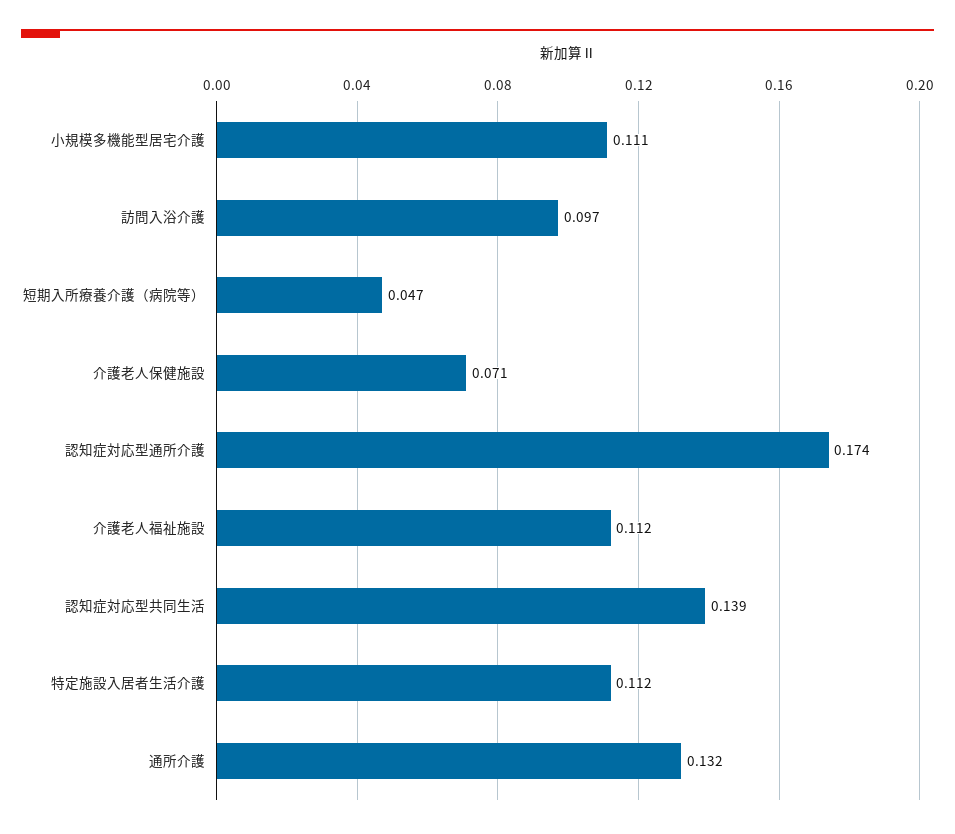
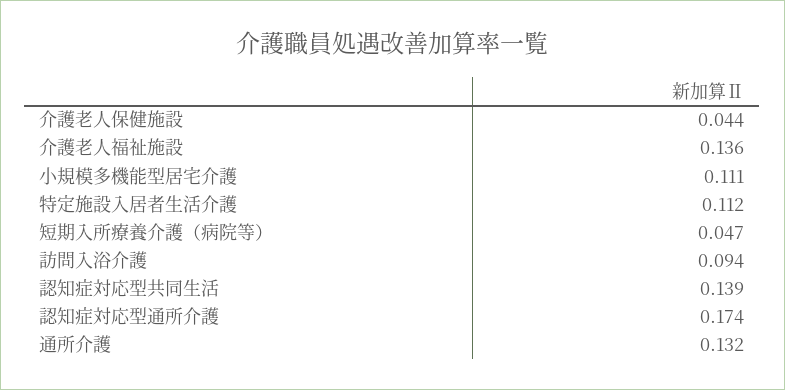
  {
    "小規模多機能型居宅介護": 0.111,
-   "訪問入浴介護": 0.097,
+   "訪問入浴介護": 0.094,
    "短期入所療養介護（病院等）": 0.047,
-   "介護老人保健施設": 0.071,
+   "介護老人保健施設": 0.044,
    "認知症対応型通所介護": 0.174,
-   "介護老人福祉施設": 0.112,
+   "介護老人福祉施設": 0.136,
    "認知症対応型共同生活": 0.139,
    "特定施設入居者生活介護": 0.112,
    "通所介護": 0.132
  }

